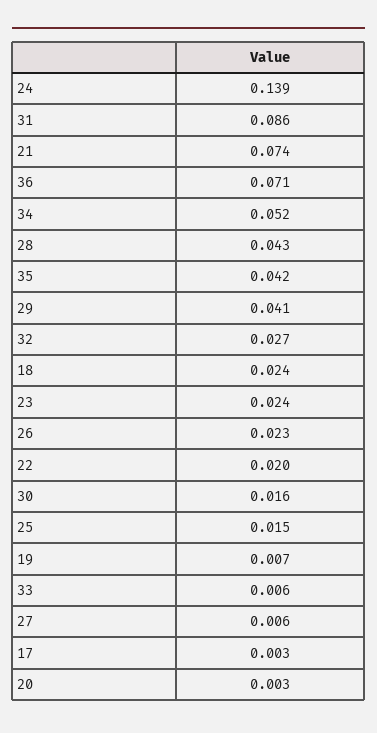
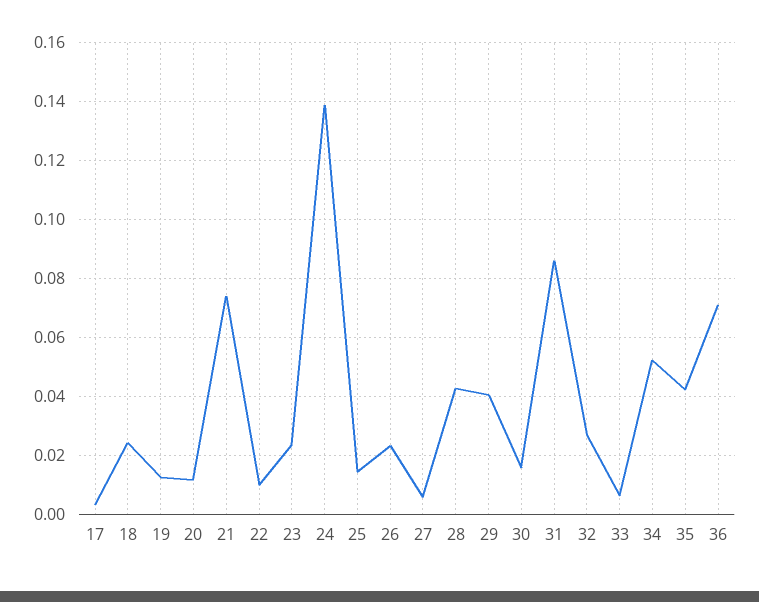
  {
    "24": 0.139,
    "31": 0.086,
    "21": 0.074,
    "36": 0.071,
    "34": 0.052,
    "28": 0.043,
    "35": 0.042,
    "29": 0.041,
    "32": 0.027,
    "18": 0.024,
    "23": 0.024,
    "26": 0.023,
-   "22": 0.02,
+   "22": 0.01,
    "30": 0.016,
    "25": 0.015,
-   "19": 0.007,
+   "19": 0.0125,
    "33": 0.006,
    "27": 0.006,
    "17": 0.003,
-   "20": 0.003
+   "20": 0.0125
  }

